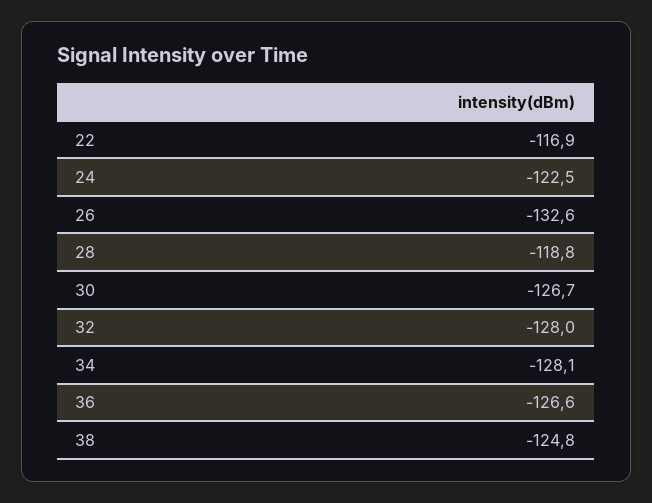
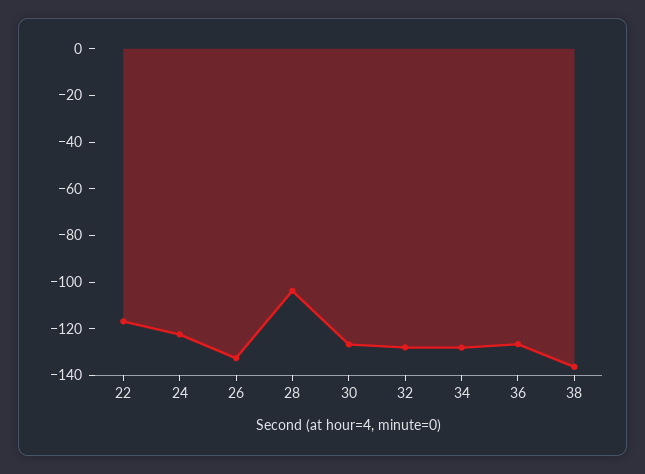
  {
    "22": -116.9,
    "24": -122.5,
    "26": -132.6,
-   "28": -118.8,
+   "28": -105,
    "30": -126.7,
    "32": -128,
    "34": -128.1,
    "36": -126.6,
-   "38": -124.8
+   "38": -135
  }

